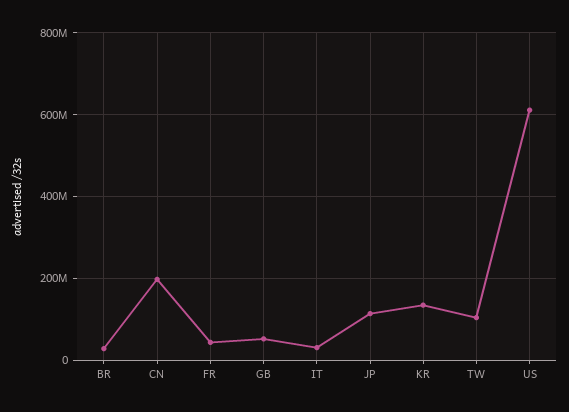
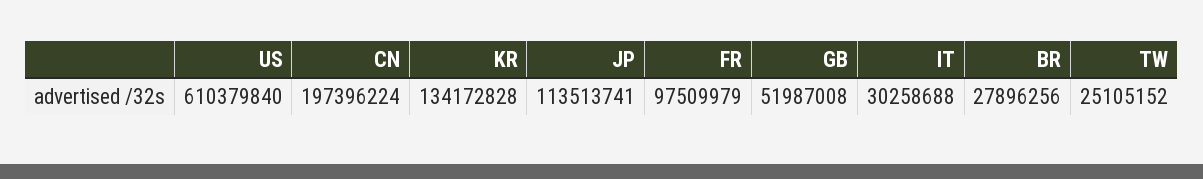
  {
    "BR": 27896256,
    "CN": 197396224,
-   "FR": 40000000,
+   "FR": 97509979,
    "GB": 51987008,
    "IT": 30258688,
    "JP": 113513741,
    "KR": 134172828,
-   "TW": 100000000,
+   "TW": 25105152,
    "US": 610379840
  }

